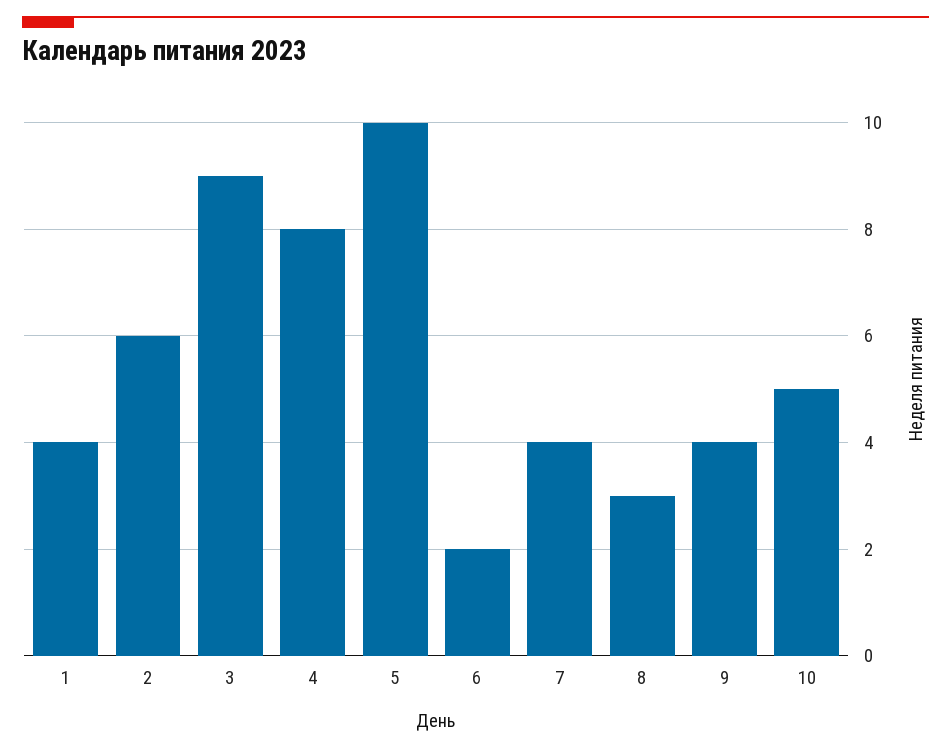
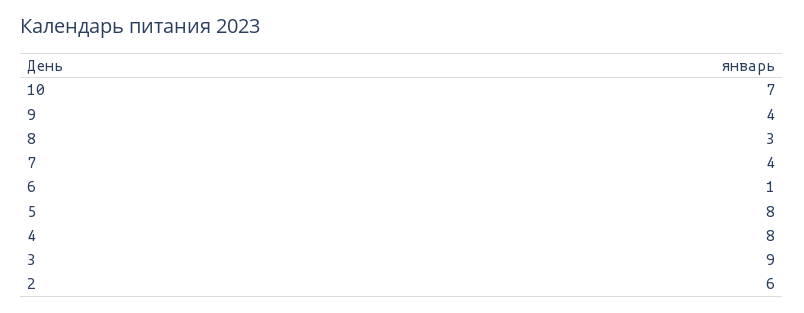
  {
-   "1": 4,
    "2": 6,
    "3": 9,
    "4": 8,
-   "5": 10,
+   "5": 8,
-   "6": 2,
+   "6": 1,
    "7": 4,
    "8": 3,
    "9": 4,
-   "10": 5
+   "10": 7
  }

